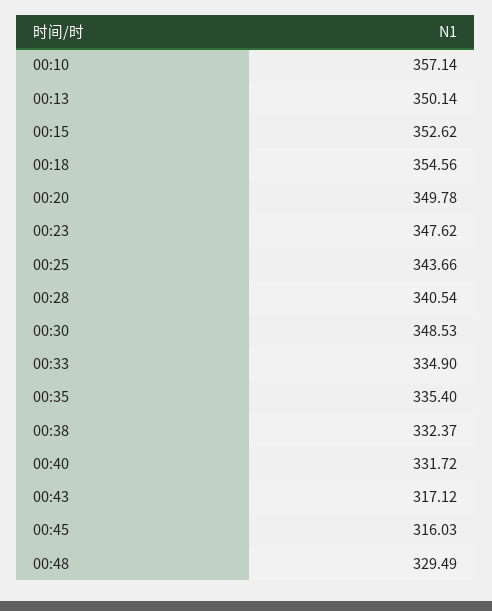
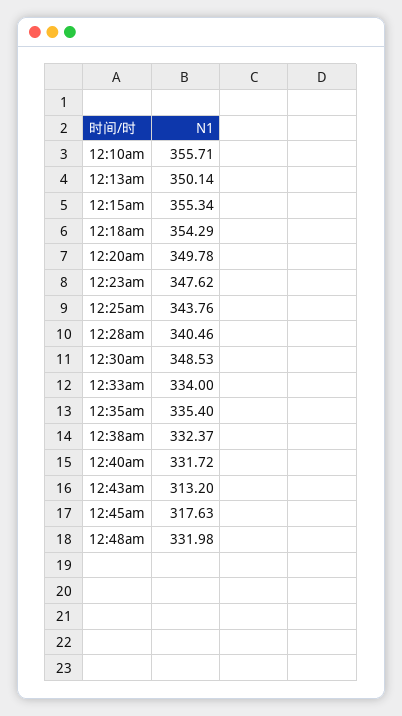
  {
-   "00:10": 357.14,
+   "00:10": 355.71,
    "00:13": 350.14,
-   "00:15": 352.62,
+   "00:15": 355.34,
-   "00:18": 354.56,
+   "00:18": 354.29,
    "00:20": 349.78,
    "00:23": 347.62,
-   "00:25": 343.66,
+   "00:25": 343.76,
-   "00:28": 340.54,
+   "00:28": 340.46,
    "00:30": 348.53,
-   "00:33": 334.9,
+   "00:33": 334,
    "00:35": 335.4,
    "00:38": 332.37,
    "00:40": 331.72,
-   "00:43": 317.12,
+   "00:43": 313.2,
-   "00:45": 316.03,
+   "00:45": 317.63,
-   "00:48": 329.49
+   "00:48": 331.98
  }

